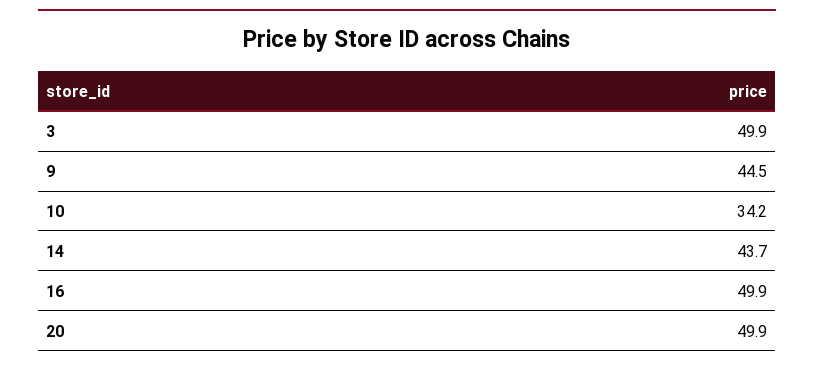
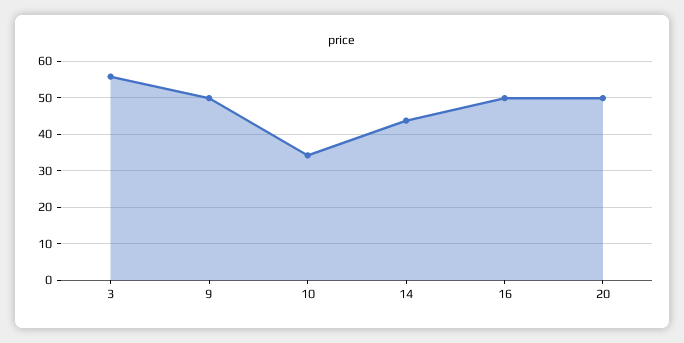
  {
-   "3": 49.9,
+   "3": 56,
-   "9": 44.5,
+   "9": 50,
    "10": 34.2,
    "14": 43.7,
    "16": 49.9,
    "20": 49.9
  }

